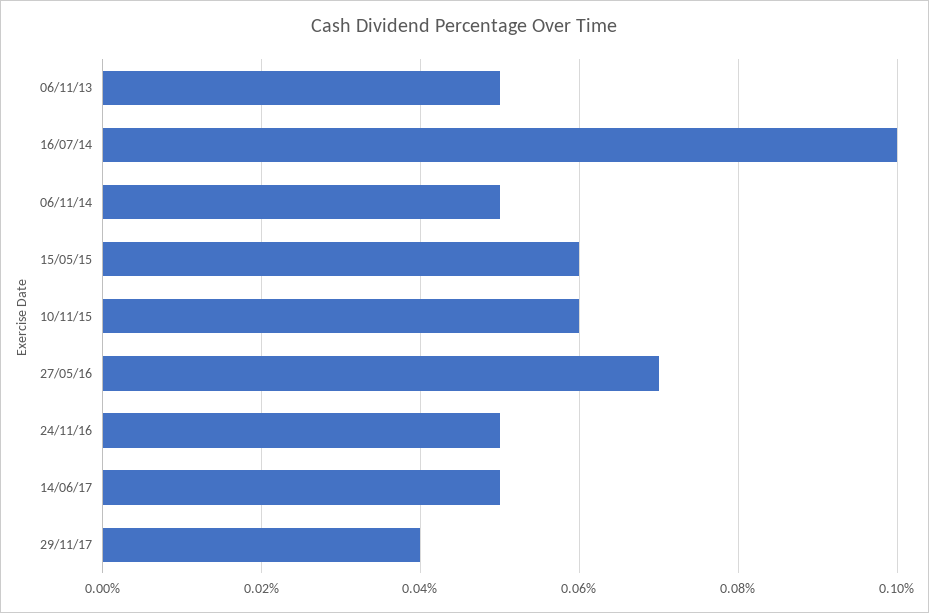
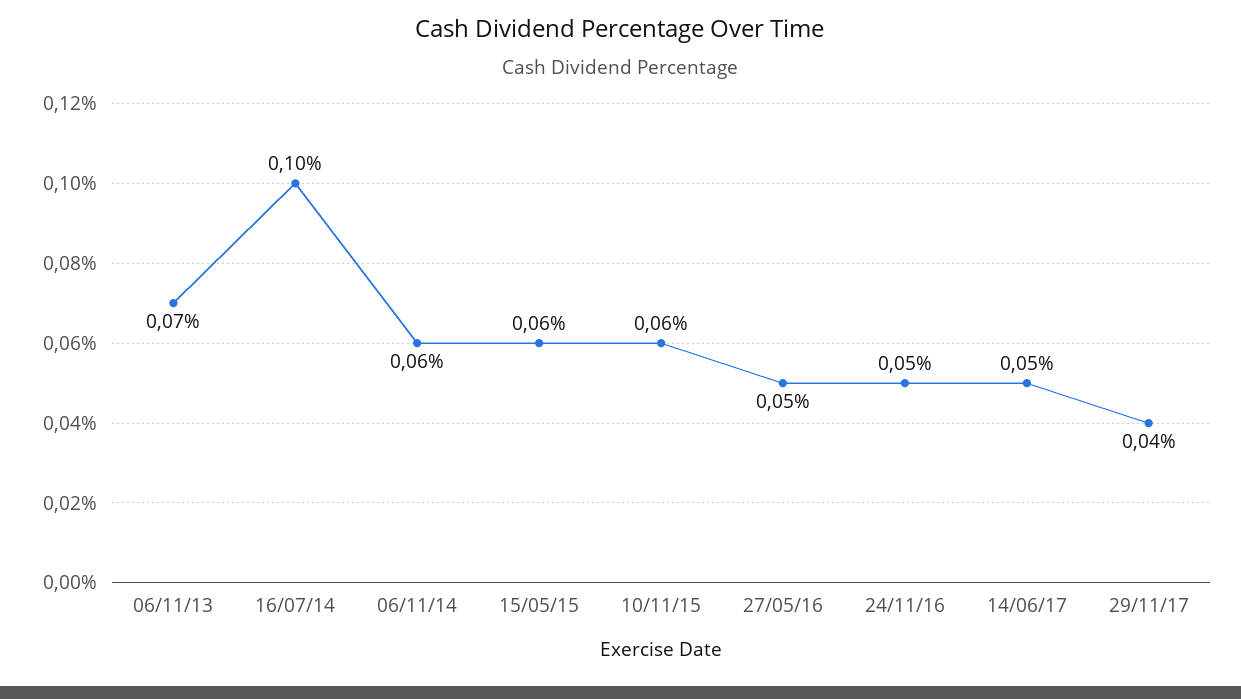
  {
-   "06/11/13": 0.05,
+   "06/11/13": 0.07,
    "16/07/14": 0.1,
-   "06/11/14": 0.05,
+   "06/11/14": 0.06,
    "15/05/15": 0.06,
    "10/11/15": 0.06,
-   "27/05/16": 0.07,
+   "27/05/16": 0.05,
    "24/11/16": 0.05,
    "14/06/17": 0.05,
    "29/11/17": 0.04
  }

